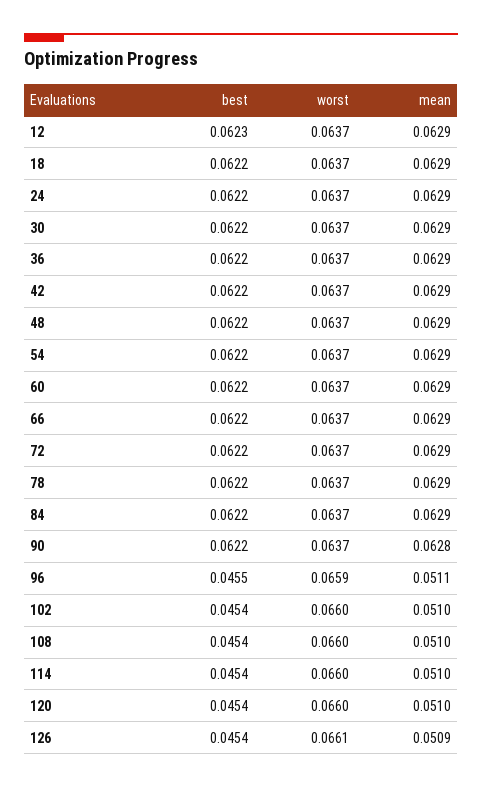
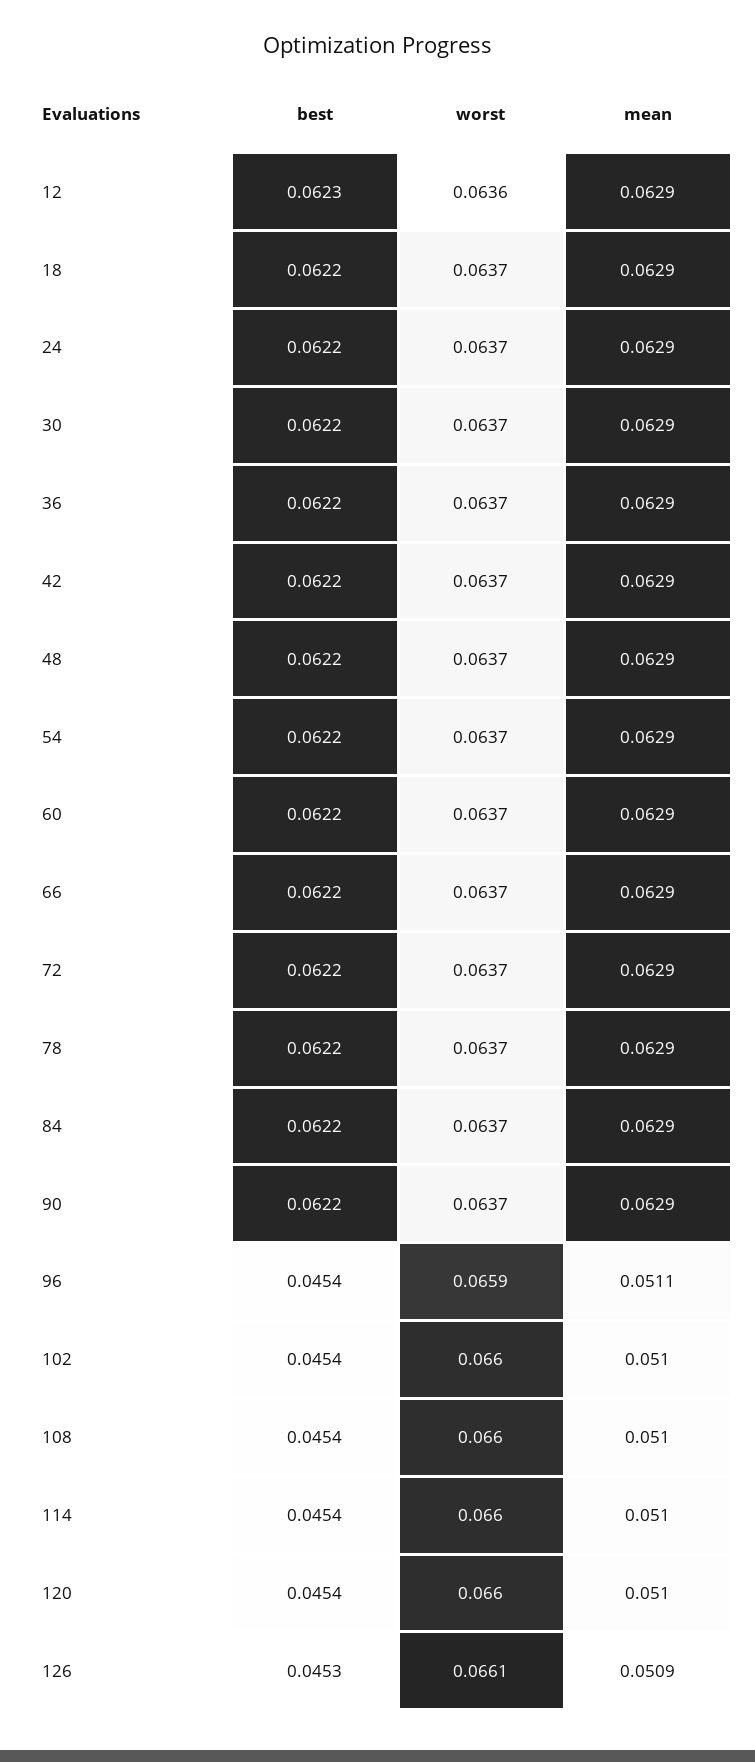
  {
    "best": {
      "12": 0.0623,
      "18": 0.0622,
      "24": 0.0622,
      "30": 0.0622,
      "36": 0.0622,
      "42": 0.0622,
      "48": 0.0622,
      "54": 0.0622,
      "60": 0.0622,
      "66": 0.0622,
      "72": 0.0622,
      "78": 0.0622,
      "84": 0.0622,
      "90": 0.0622,
-     "96": 0.0455,
+     "96": 0.0454,
      "102": 0.0454,
      "108": 0.0454,
      "114": 0.0454,
      "120": 0.0454,
-     "126": 0.0454
+     "126": 0.0453
    },
    "worst": {
-     "12": 0.0637,
+     "12": 0.0636,
      "18": 0.0637,
      "24": 0.0637,
      "30": 0.0637,
      "36": 0.0637,
      "42": 0.0637,
      "48": 0.0637,
      "54": 0.0637,
      "60": 0.0637,
      "66": 0.0637,
      "72": 0.0637,
      "78": 0.0637,
      "84": 0.0637,
      "90": 0.0637,
      "96": 0.0659,
      "102": 0.066,
      "108": 0.066,
      "114": 0.066,
      "120": 0.066,
      "126": 0.0661
    },
    "mean": {
      "12": 0.0629,
      "18": 0.0629,
      "24": 0.0629,
      "30": 0.0629,
      "36": 0.0629,
      "42": 0.0629,
      "48": 0.0629,
      "54": 0.0629,
      "60": 0.0629,
      "66": 0.0629,
      "72": 0.0629,
      "78": 0.0629,
      "84": 0.0629,
-     "90": 0.0628,
+     "90": 0.0629,
      "96": 0.0511,
      "102": 0.051,
      "108": 0.051,
      "114": 0.051,
      "120": 0.051,
      "126": 0.0509
    }
  }

